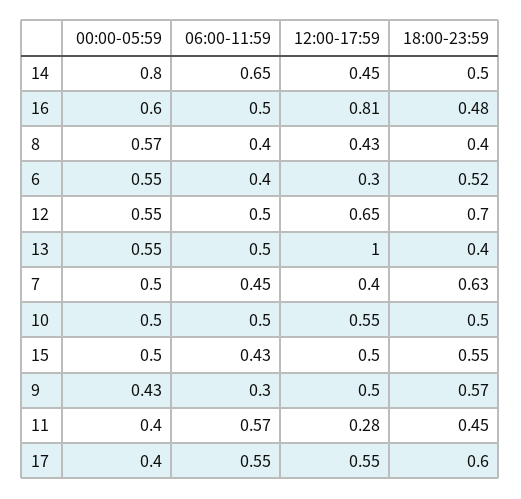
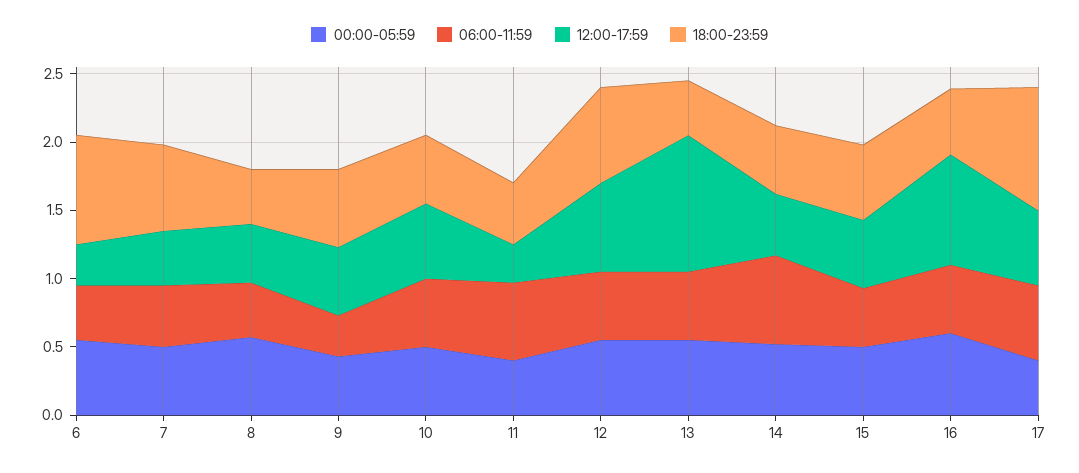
  {
    "00:00-05:59": {
-     "14": 0.8,
+     "14": 0.5,
      "16": 0.6,
      "8": 0.57,
      "6": 0.55,
      "12": 0.55,
      "13": 0.55,
      "7": 0.5,
      "10": 0.5,
      "15": 0.5,
      "9": 0.43,
      "11": 0.4,
      "17": 0.4
    },
    "06:00-11:59": {
      "14": 0.65,
      "16": 0.5,
      "8": 0.4,
      "6": 0.4,
      "12": 0.5,
      "13": 0.5,
      "7": 0.45,
      "10": 0.5,
      "15": 0.43,
      "9": 0.3,
      "11": 0.57,
      "17": 0.55
    },
    "12:00-17:59": {
      "14": 0.45,
      "16": 0.81,
      "8": 0.43,
      "6": 0.3,
      "12": 0.65,
      "13": 1,
      "7": 0.4,
      "10": 0.55,
      "15": 0.5,
      "9": 0.5,
      "11": 0.28,
      "17": 0.55
    },
    "18:00-23:59": {
      "14": 0.5,
      "16": 0.48,
      "8": 0.4,
-     "6": 0.52,
+     "6": 0.8,
      "12": 0.7,
      "13": 0.4,
      "7": 0.63,
      "10": 0.5,
      "15": 0.55,
      "9": 0.57,
      "11": 0.45,
-     "17": 0.6
+     "17": 0.9
    }
  }

